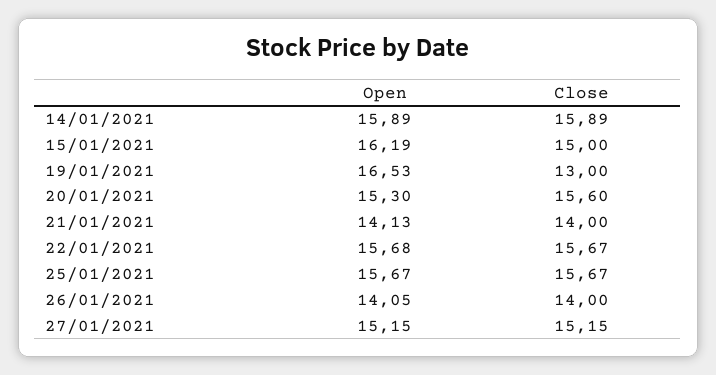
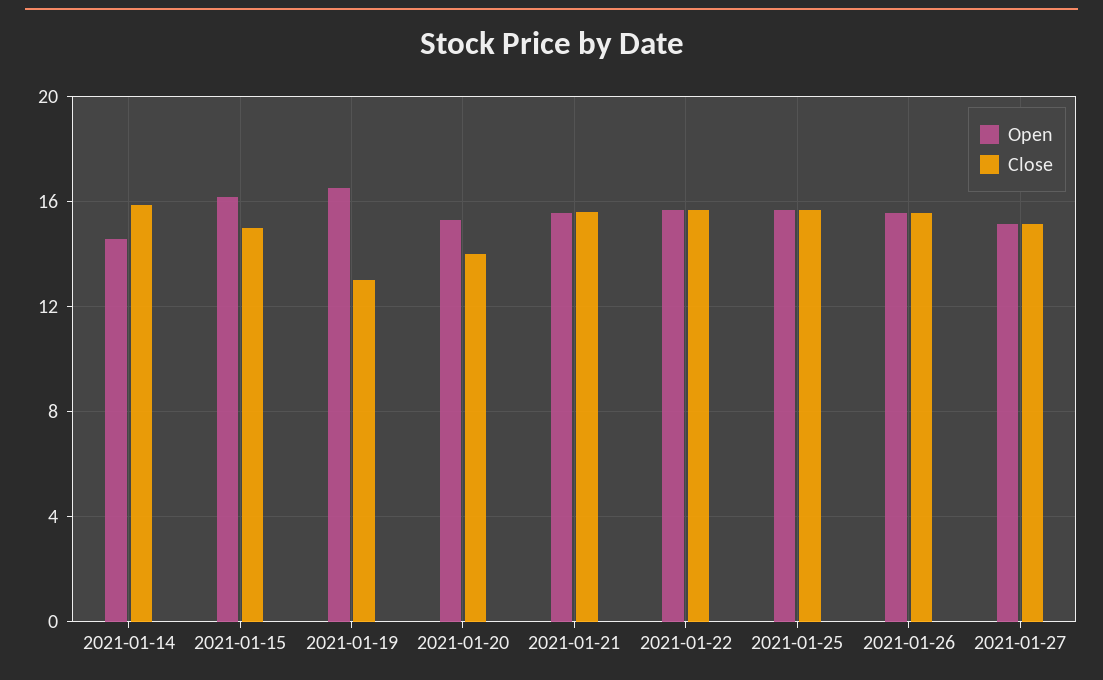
  {
    "Open": {
-     "14/01/2021": 15.89,
+     "14/01/2021": 14.5,
      "15/01/2021": 16.19,
      "19/01/2021": 16.53,
      "20/01/2021": 15.3,
-     "21/01/2021": 14.13,
+     "21/01/2021": 15.5,
      "22/01/2021": 15.68,
      "25/01/2021": 15.67,
-     "26/01/2021": 14.05,
+     "26/01/2021": 15.5,
      "27/01/2021": 15.15
    },
    "Close": {
      "14/01/2021": 15.89,
      "15/01/2021": 15,
      "19/01/2021": 13,
-     "20/01/2021": 15.6,
+     "20/01/2021": 14,
-     "21/01/2021": 14,
+     "21/01/2021": 15.5,
      "22/01/2021": 15.67,
      "25/01/2021": 15.67,
-     "26/01/2021": 14,
+     "26/01/2021": 15.5,
      "27/01/2021": 15.15
    }
  }

